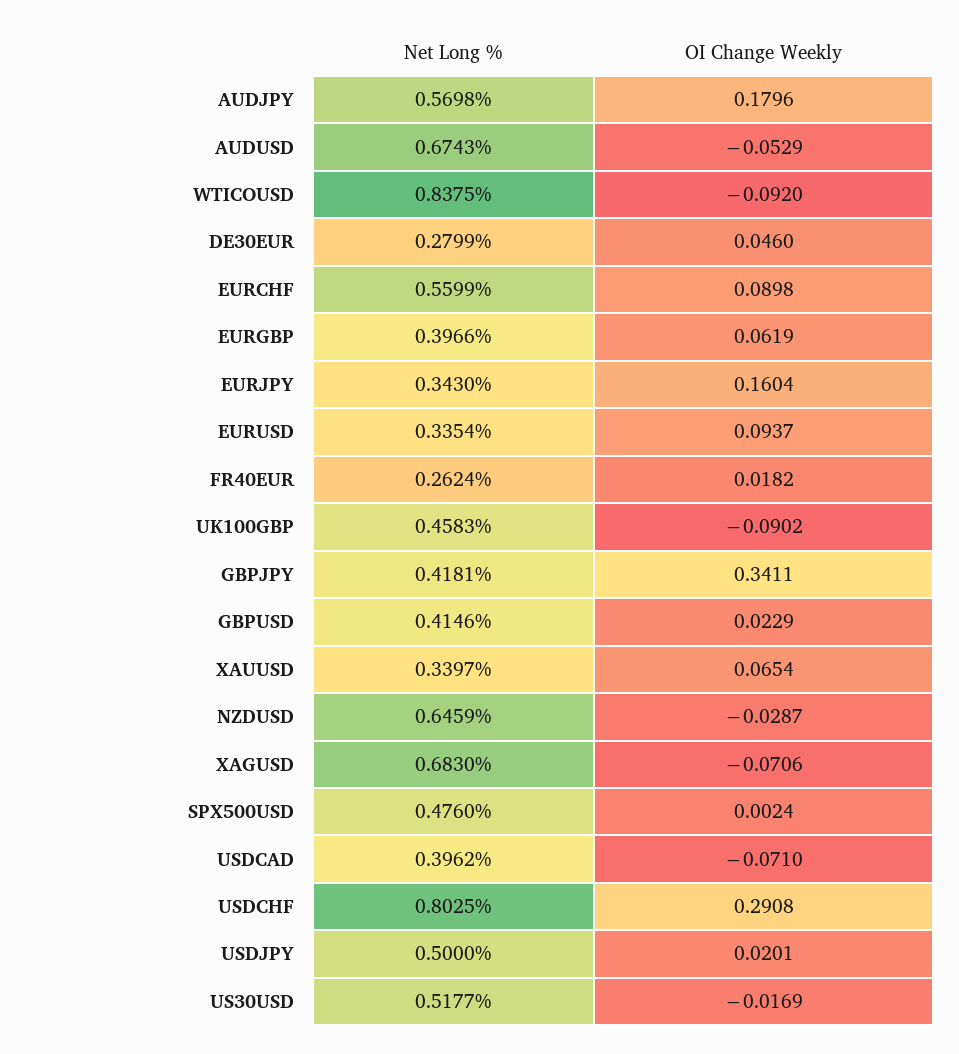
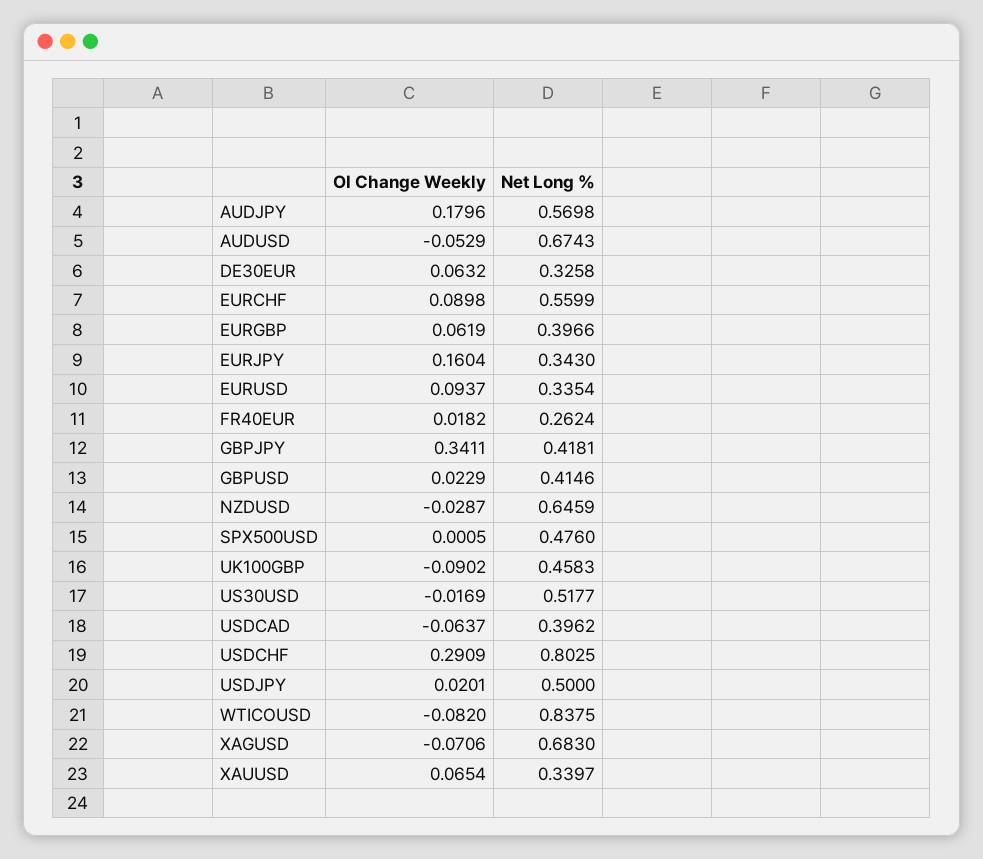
  {
    "Net Long %": {
      "AUDJPY": 0.5698,
      "AUDUSD": 0.6743,
      "WTICOUSD": 0.8375,
-     "DE30EUR": 0.2799,
+     "DE30EUR": 0.3258,
      "EURCHF": 0.5599,
      "EURGBP": 0.3966,
      "EURJPY": 0.343,
      "EURUSD": 0.3354,
      "FR40EUR": 0.2624,
      "UK100GBP": 0.4583,
      "GBPJPY": 0.4181,
      "GBPUSD": 0.4146,
      "XAUUSD": 0.3397,
      "NZDUSD": 0.6459,
      "XAGUSD": 0.683,
      "SPX500USD": 0.476,
      "USDCAD": 0.3962,
      "USDCHF": 0.8025,
      "USDJPY": 0.5,
      "US30USD": 0.5177
    },
    "OI Change Weekly": {
      "AUDJPY": 0.1796,
      "AUDUSD": -0.0529,
-     "WTICOUSD": -0.092,
+     "WTICOUSD": -0.082,
-     "DE30EUR": 0.046,
+     "DE30EUR": 0.0632,
      "EURCHF": 0.0898,
      "EURGBP": 0.0619,
      "EURJPY": 0.1604,
      "EURUSD": 0.0937,
      "FR40EUR": 0.0182,
      "UK100GBP": -0.0902,
      "GBPJPY": 0.3411,
      "GBPUSD": 0.0229,
      "XAUUSD": 0.0654,
      "NZDUSD": -0.0287,
      "XAGUSD": -0.0706,
-     "SPX500USD": 0.0024,
+     "SPX500USD": 0.0005,
-     "USDCAD": -0.071,
+     "USDCAD": -0.0637,
-     "USDCHF": 0.2908,
+     "USDCHF": 0.2909,
      "USDJPY": 0.0201,
      "US30USD": -0.0169
    }
  }

